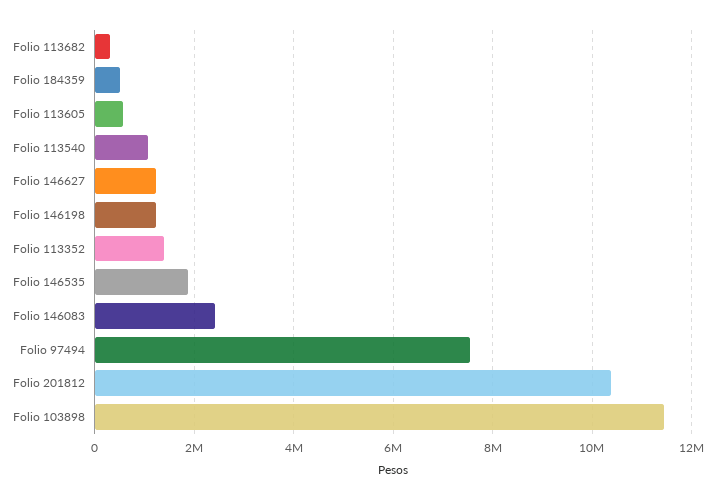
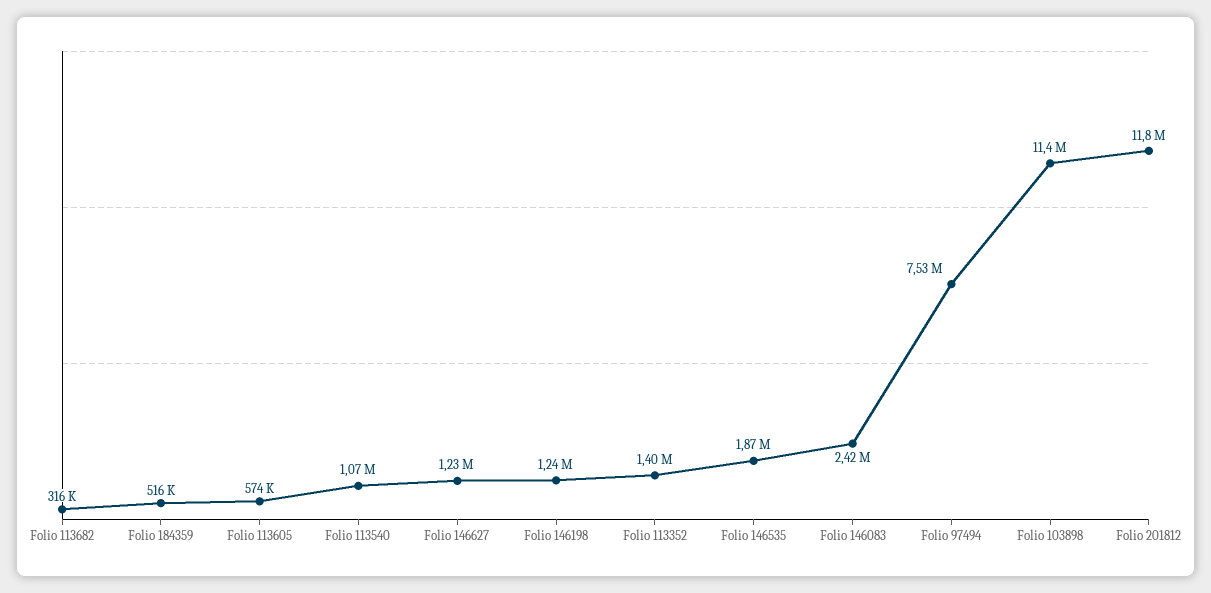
  {
    "Folio 113682": 316000,
    "Folio 184359": 516000,
    "Folio 113605": 574000,
    "Folio 113540": 1070000,
    "Folio 146627": 1230000,
    "Folio 146198": 1240000,
    "Folio 113352": 1400000,
    "Folio 146535": 1870000,
    "Folio 146083": 2420000,
    "Folio 97494": 7530000,
-   "Folio 201812": 10400000,
+   "Folio 201812": 11800000,
    "Folio 103898": 11400000
  }

